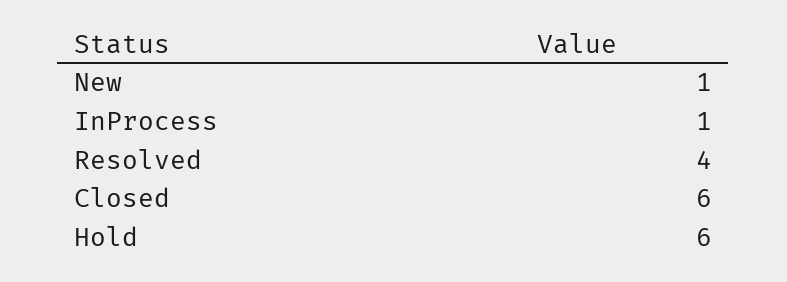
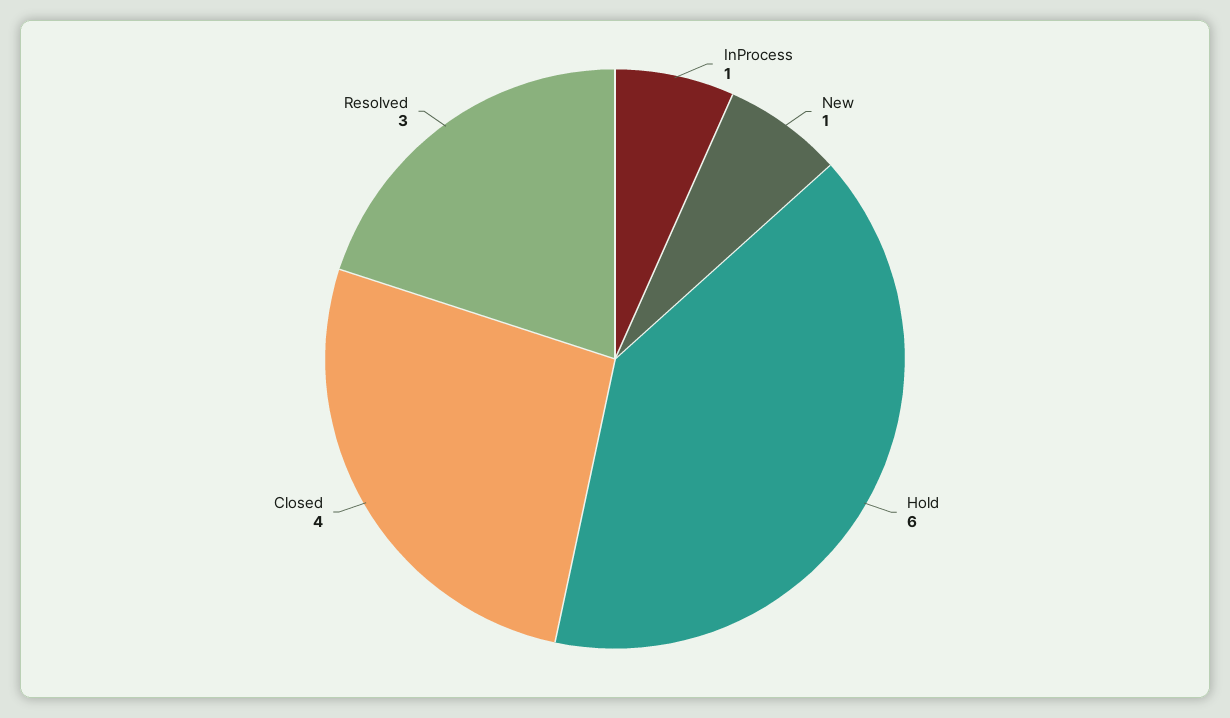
  {
    "New": 1,
    "InProcess": 1,
-   "Resolved": 4,
+   "Resolved": 3,
-   "Closed": 6,
+   "Closed": 4,
    "Hold": 6
  }

